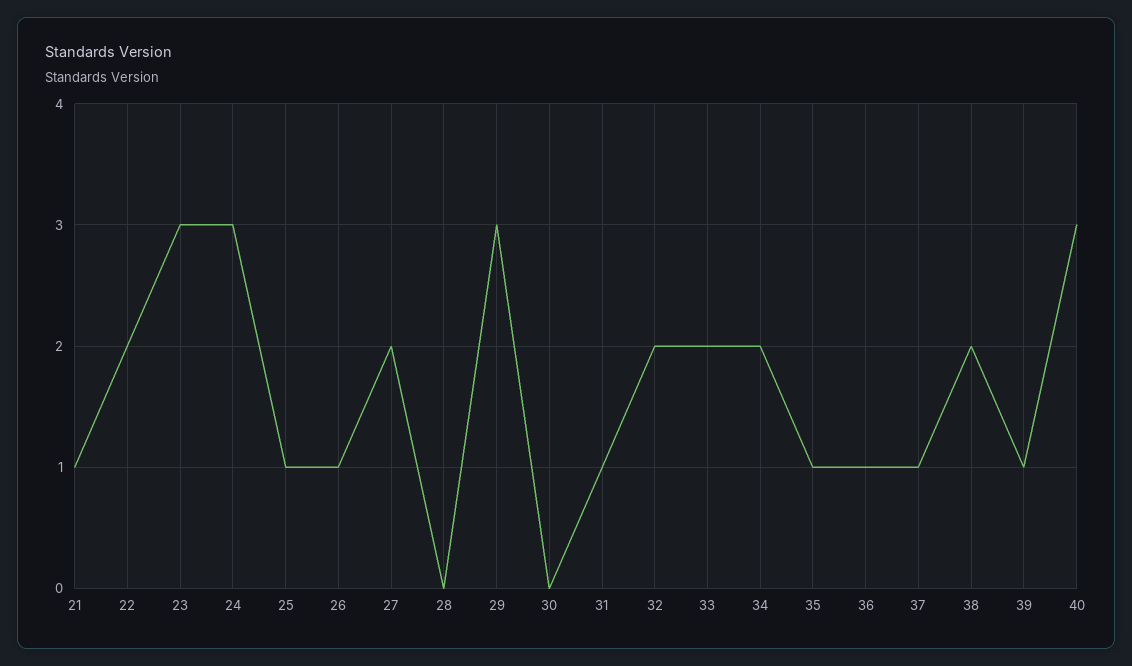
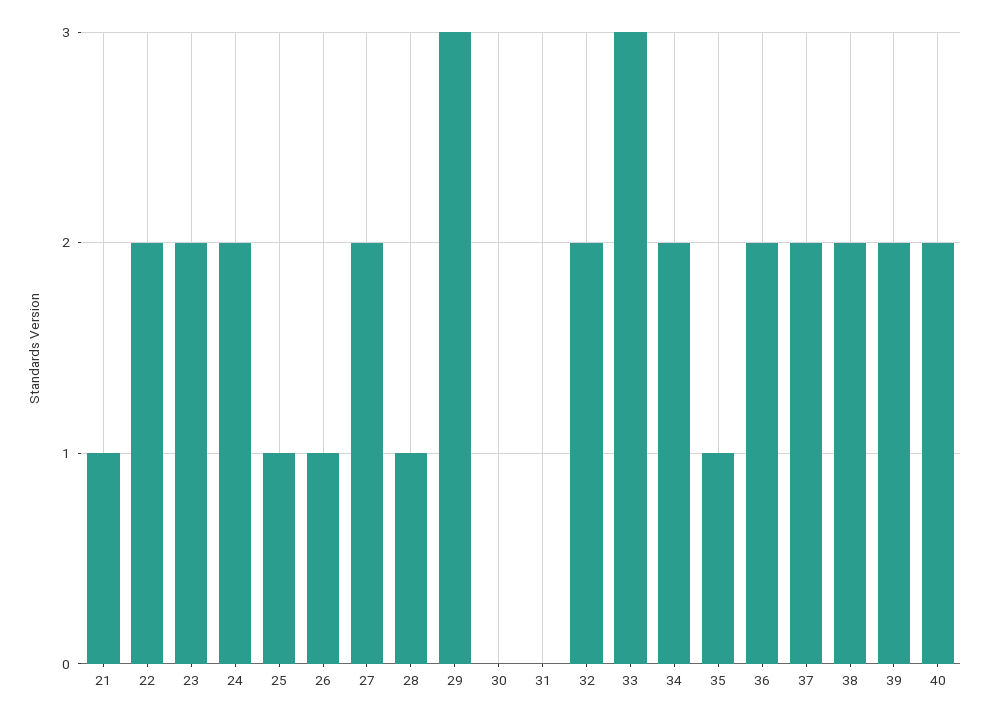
  {
    "21": 1,
    "22": 2,
-   "23": 3,
+   "23": 2,
-   "24": 3,
+   "24": 2,
    "25": 1,
    "26": 1,
    "27": 2,
-   "28": 0,
+   "28": 1,
    "29": 3,
    "30": 0,
-   "31": 1,
+   "31": 0,
    "32": 2,
-   "33": 2,
+   "33": 3,
    "34": 2,
    "35": 1,
-   "36": 1,
+   "36": 2,
-   "37": 1,
+   "37": 2,
    "38": 2,
-   "39": 1,
+   "39": 2,
-   "40": 3
+   "40": 2
  }

